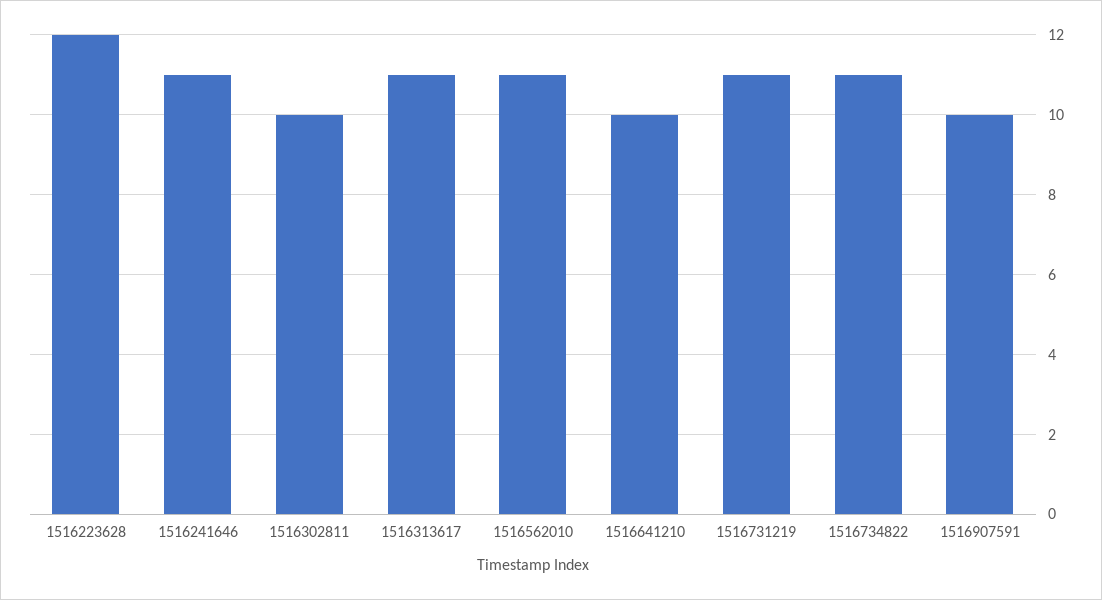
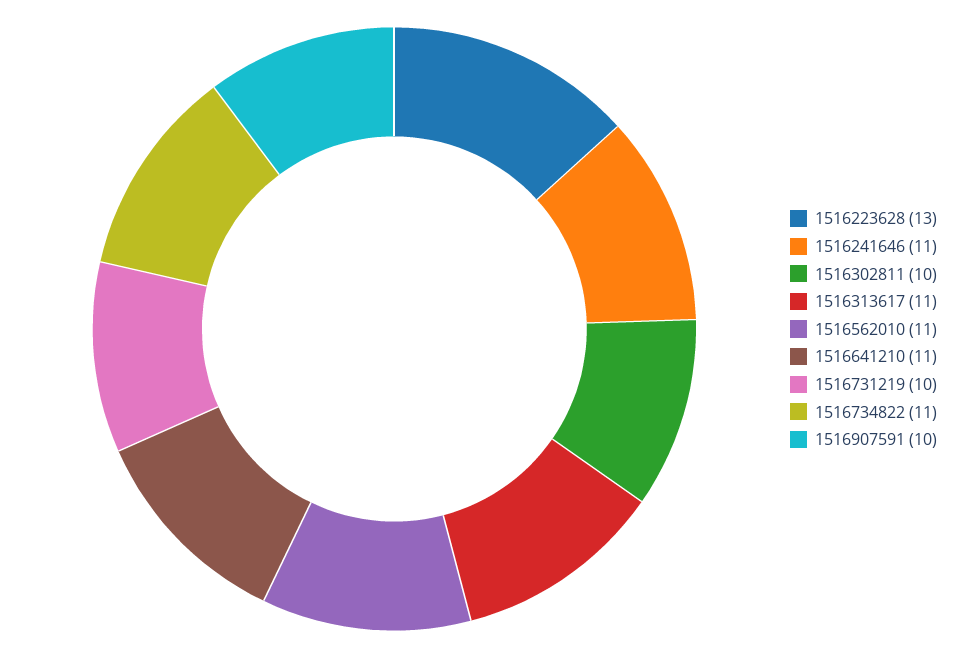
  {
-   "1516223628": 12,
+   "1516223628": 13,
    "1516241646": 11,
    "1516302811": 10,
    "1516313617": 11,
    "1516562010": 11,
-   "1516641210": 10,
+   "1516641210": 11,
-   "1516731219": 11,
+   "1516731219": 10,
    "1516734822": 11,
    "1516907591": 10
  }

